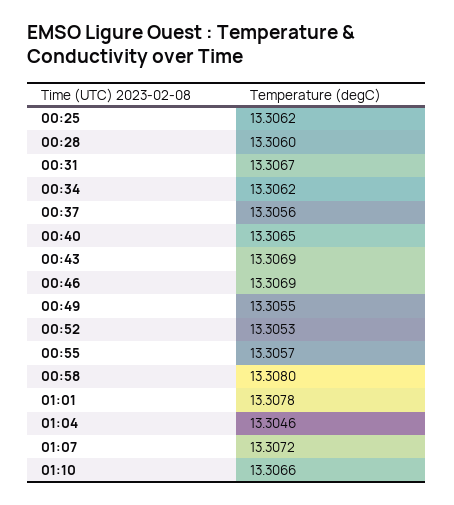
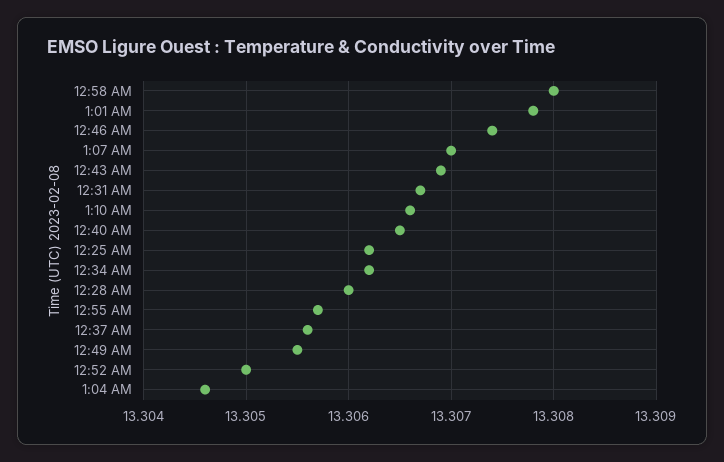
  {
    "00:25": 13.3062,
    "00:28": 13.306,
    "00:31": 13.3067,
    "00:34": 13.3062,
    "00:37": 13.3056,
    "00:40": 13.3065,
    "00:43": 13.3069,
-   "00:46": 13.3069,
+   "00:46": 13.3074,
    "00:49": 13.3055,
-   "00:52": 13.3053,
+   "00:52": 13.305,
    "00:55": 13.3057,
    "00:58": 13.308,
    "01:01": 13.3078,
    "01:04": 13.3046,
-   "01:07": 13.3072,
+   "01:07": 13.307,
    "01:10": 13.3066
  }

